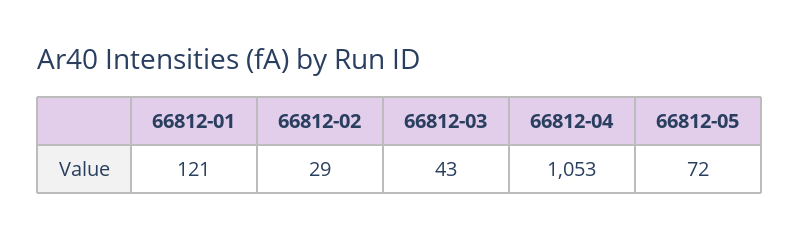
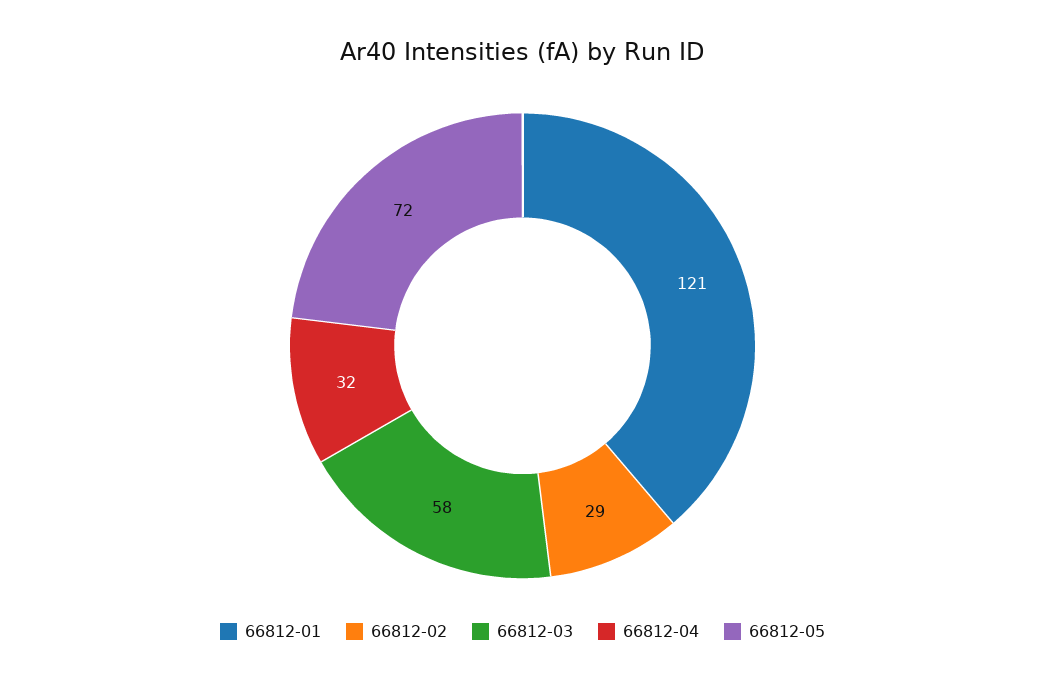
  {
    "66812-01": 121,
    "66812-02": 29,
-   "66812-03": 43,
+   "66812-03": 58,
-   "66812-04": 1053,
+   "66812-04": 32,
    "66812-05": 72
  }

